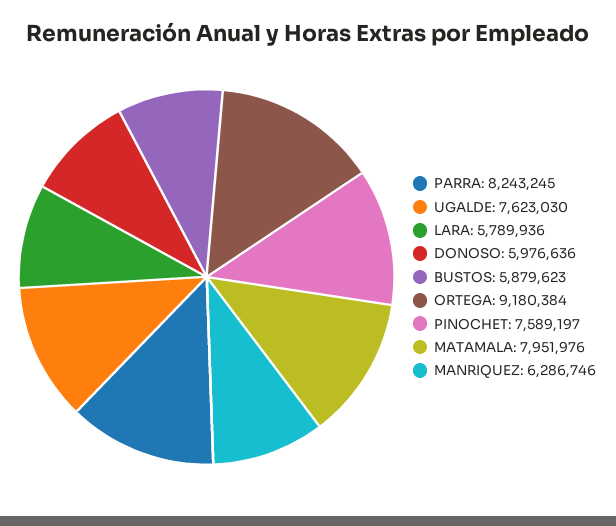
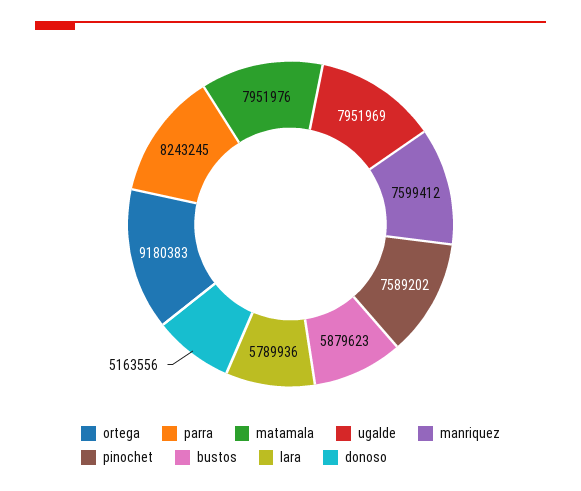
  {
    "PARRA": 8243245,
-   "UGALDE": 7623030,
+   "UGALDE": 7951969,
    "LARA": 5789936,
-   "DONOSO": 5976636,
+   "DONOSO": 5163556,
    "BUSTOS": 5879623,
-   "ORTEGA": 9180384,
+   "ORTEGA": 9180383,
-   "PINOCHET": 7589197,
+   "PINOCHET": 7589202,
    "MATAMALA": 7951976,
-   "MANRIQUEZ": 6286746
+   "MANRIQUEZ": 7599412
  }

